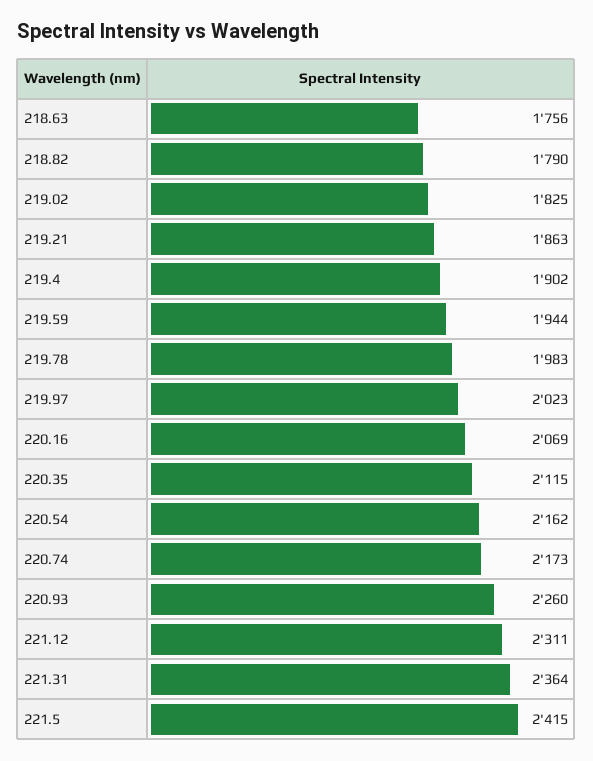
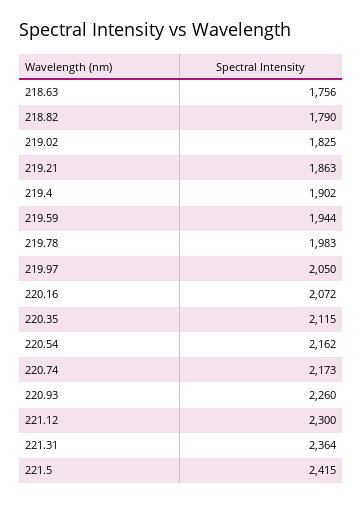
  {
    "218.63": 1756,
    "218.82": 1790,
    "219.02": 1825,
    "219.21": 1863,
    "219.4": 1902,
    "219.59": 1944,
    "219.78": 1983,
-   "219.97": 2023,
+   "219.97": 2050,
-   "220.16": 2069,
+   "220.16": 2072,
    "220.35": 2115,
    "220.54": 2162,
    "220.74": 2173,
    "220.93": 2260,
-   "221.12": 2311,
+   "221.12": 2300,
    "221.31": 2364,
    "221.5": 2415
  }

